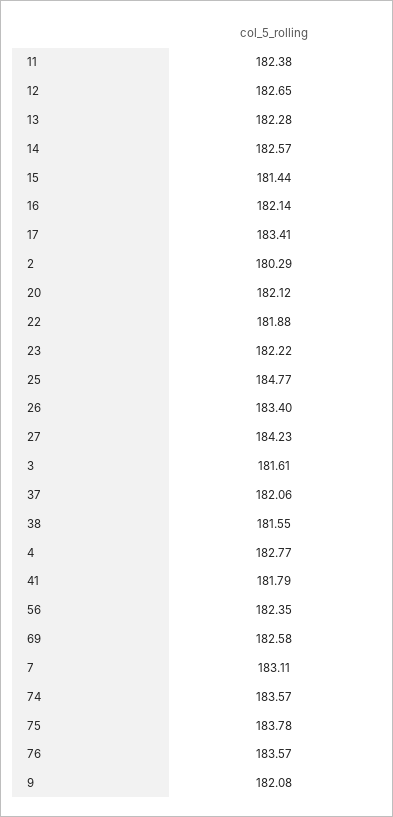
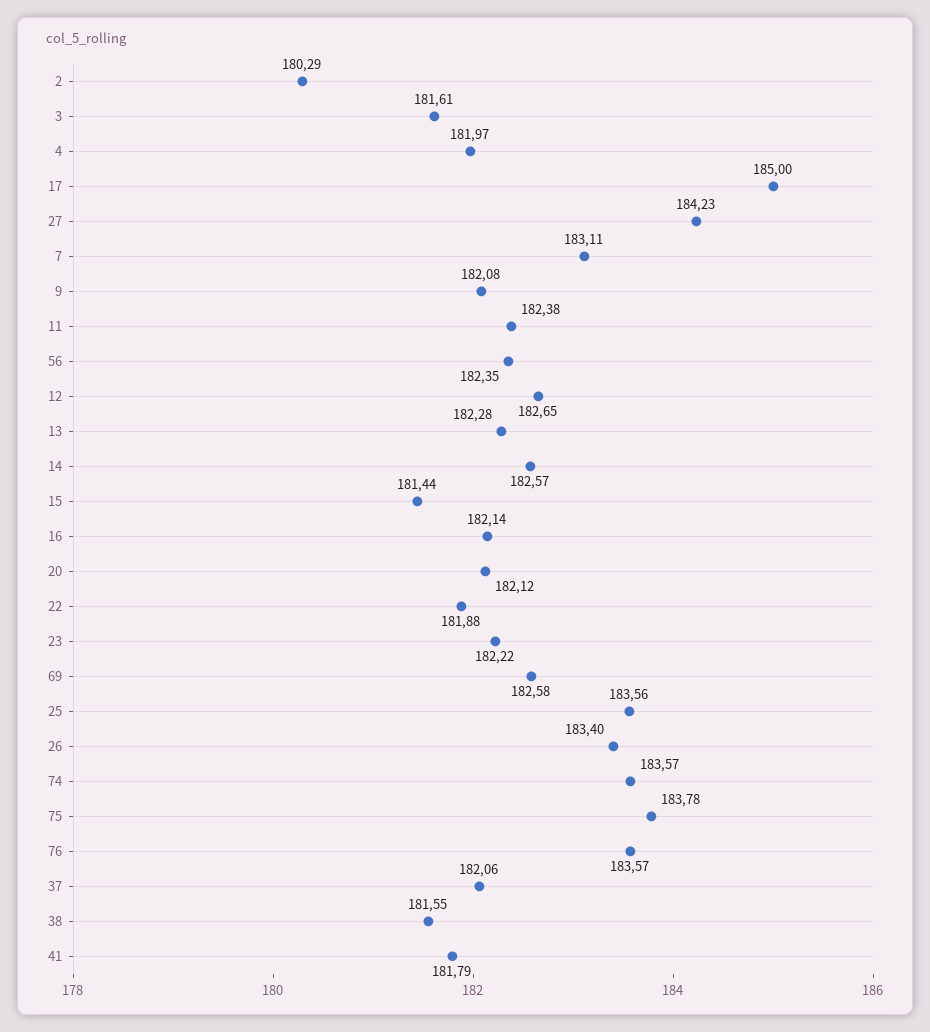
  {
    "11": 182.38,
    "12": 182.65,
    "13": 182.28,
    "14": 182.57,
    "15": 181.44,
    "16": 182.14,
-   "17": 183.41,
+   "17": 185,
    "2": 180.29,
    "20": 182.12,
    "22": 181.88,
    "23": 182.22,
-   "25": 184.77,
+   "25": 183.56,
    "26": 183.4,
    "27": 184.23,
    "3": 181.61,
    "37": 182.06,
    "38": 181.55,
-   "4": 182.77,
+   "4": 181.97,
    "41": 181.79,
    "56": 182.35,
    "69": 182.58,
    "7": 183.11,
    "74": 183.57,
    "75": 183.78,
    "76": 183.57,
    "9": 182.08
  }

